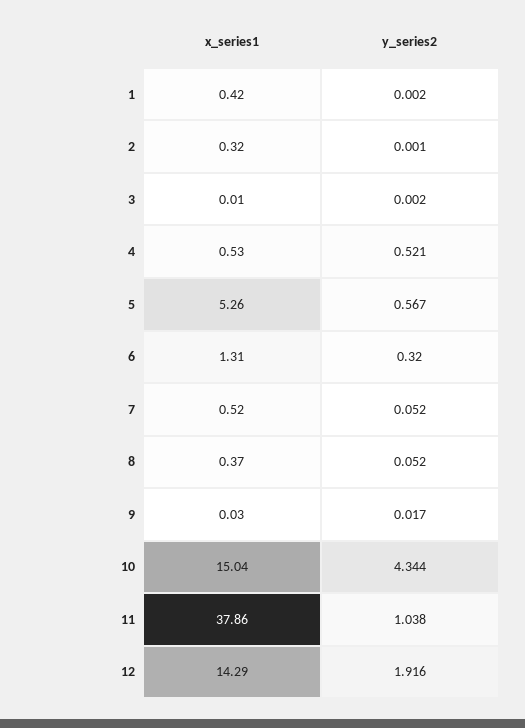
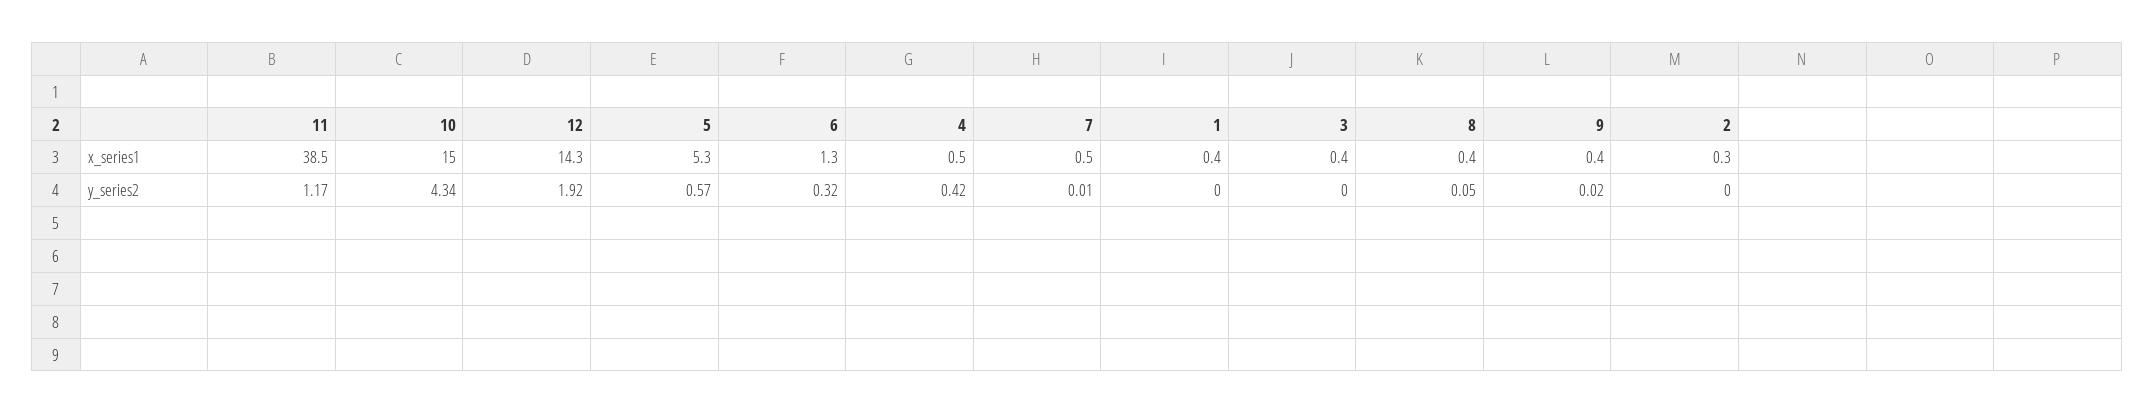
  {
    "x_series1": {
      "1": 0.42,
      "2": 0.32,
-     "3": 0.01,
+     "3": 0.4,
      "4": 0.53,
      "5": 5.26,
      "6": 1.31,
      "7": 0.52,
      "8": 0.37,
-     "9": 0.03,
+     "9": 0.4,
      "10": 15.04,
-     "11": 37.86,
+     "11": 38.5,
      "12": 14.29
    },
    "y_series2": {
      "1": 0.002,
      "2": 0.001,
      "3": 0.002,
-     "4": 0.521,
+     "4": 0.42,
      "5": 0.567,
      "6": 0.32,
-     "7": 0.052,
+     "7": 0.01,
      "8": 0.052,
      "9": 0.017,
      "10": 4.344,
-     "11": 1.038,
+     "11": 1.17,
      "12": 1.916
    }
  }

